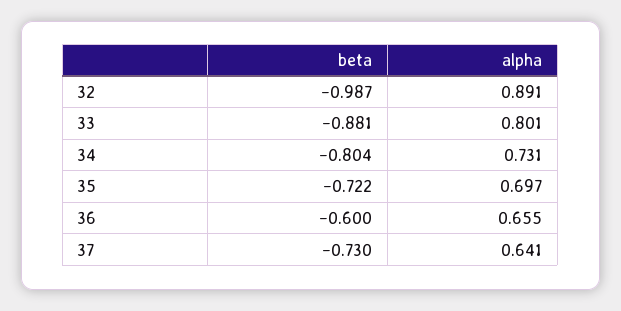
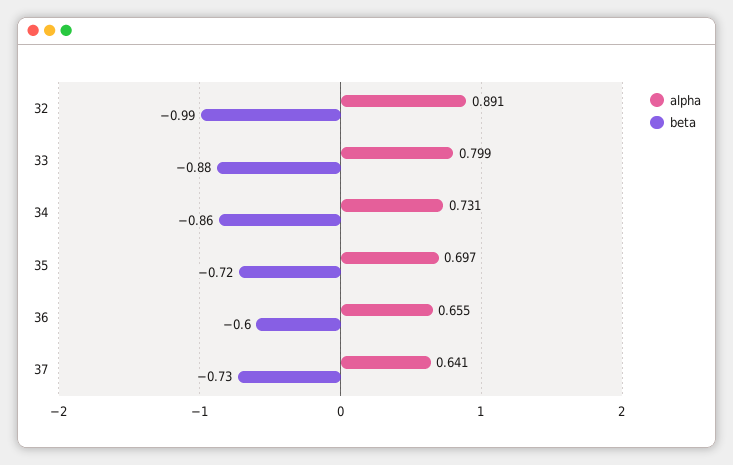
  {
    "beta": {
      "32": -0.987,
      "33": -0.881,
-     "34": -0.804,
+     "34": -0.86,
      "35": -0.722,
      "36": -0.6,
      "37": -0.73
    },
    "alpha": {
      "32": 0.891,
-     "33": 0.801,
+     "33": 0.799,
      "34": 0.731,
      "35": 0.697,
      "36": 0.655,
      "37": 0.641
    }
  }

